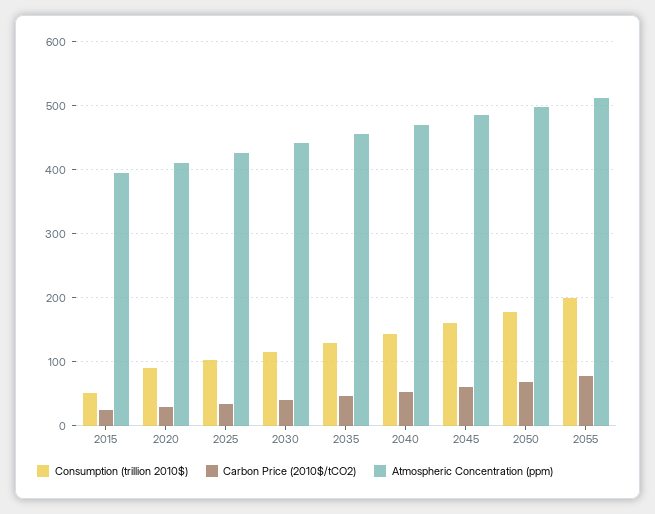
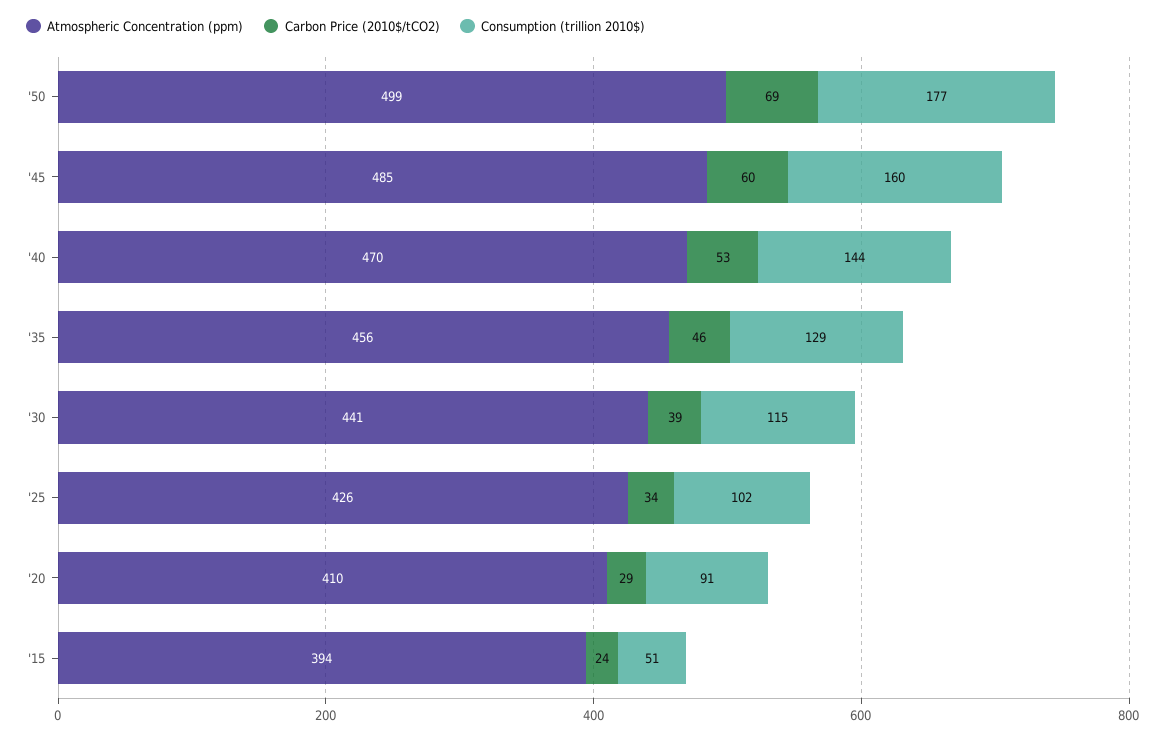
  {
    "Consumption (trillion 2010$)": {
      "2015": 51,
      "2020": 91,
      "2025": 102,
      "2030": 115,
      "2035": 129,
      "2040": 144,
      "2045": 160,
-     "2050": 177,
+     "2050": 177
-     "2055": 200
    },
    "Carbon Price (2010$/tCO2)": {
      "2015": 24,
      "2020": 29,
      "2025": 34,
      "2030": 39,
      "2035": 46,
      "2040": 53,
      "2045": 60,
-     "2050": 69,
+     "2050": 69
-     "2055": 80
    },
    "Atmospheric Concentration (ppm)": {
      "2015": 394,
      "2020": 410,
      "2025": 426,
      "2030": 441,
      "2035": 456,
      "2040": 470,
      "2045": 485,
-     "2050": 499,
+     "2050": 499
-     "2055": 510
    }
  }

